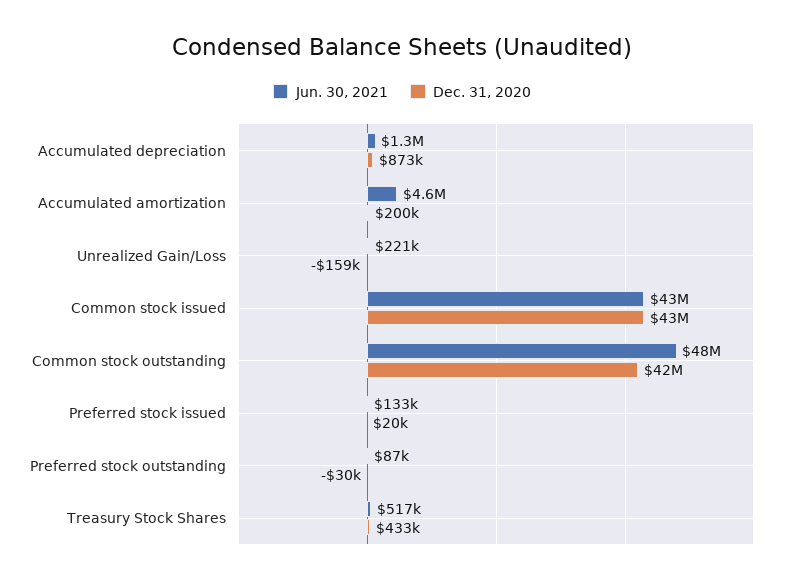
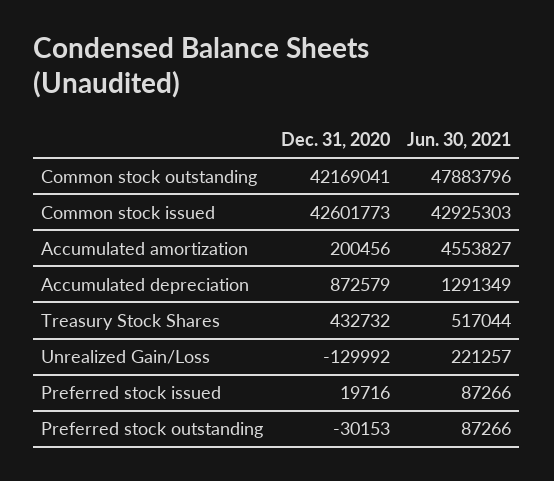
  {
    "Jun. 30, 2021": {
      "Accumulated depreciation": 1291349,
      "Accumulated amortization": 4553827,
      "Unrealized Gain/Loss": 221257,
      "Common stock issued": 42925303,
      "Common stock outstanding": 47883796,
-     "Preferred stock issued": 133000,
+     "Preferred stock issued": 87266,
      "Preferred stock outstanding": 87266,
      "Treasury Stock Shares": 517044
    },
    "Dec. 31, 2020": {
      "Accumulated depreciation": 872579,
      "Accumulated amortization": 200456,
-     "Unrealized Gain/Loss": -159000,
+     "Unrealized Gain/Loss": -129992,
      "Common stock issued": 42601773,
      "Common stock outstanding": 42169041,
      "Preferred stock issued": 19716,
      "Preferred stock outstanding": -30153,
      "Treasury Stock Shares": 432732
    }
  }

